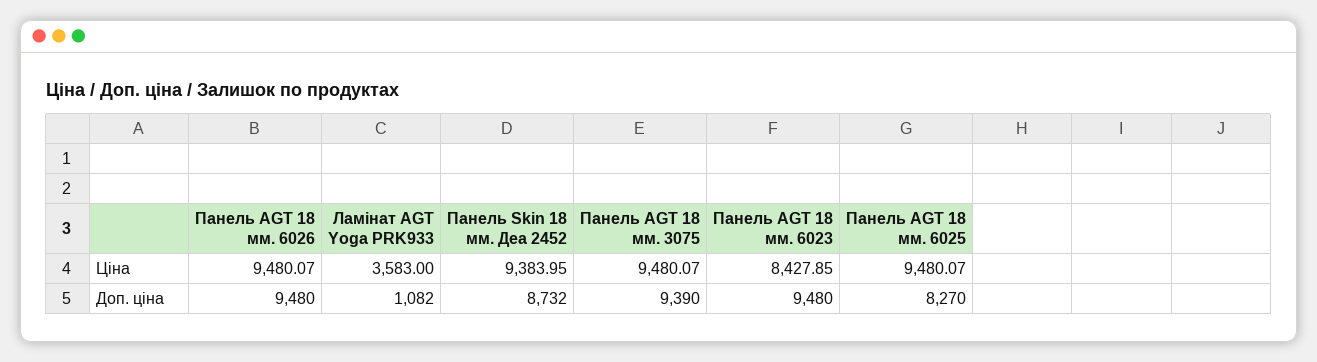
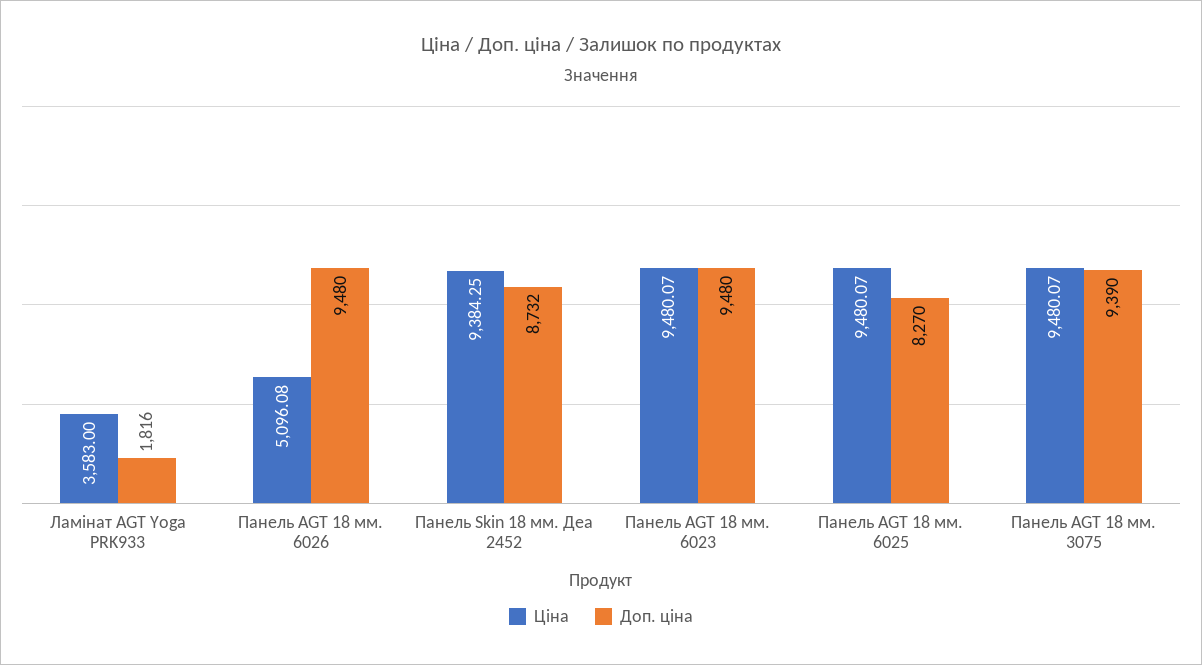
  {
    "Ціна": {
-     "Панель AGT 18 мм. 6026": 9480.07,
+     "Панель AGT 18 мм. 6026": 5096.08,
      "Ламінат AGT Yoga PRK933": 3583,
-     "Панель Skin 18 мм. Деа 2452": 9383.95,
+     "Панель Skin 18 мм. Деа 2452": 9384.25,
      "Панель AGT 18 мм. 3075": 9480.07,
-     "Панель AGT 18 мм. 6023": 8427.85,
+     "Панель AGT 18 мм. 6023": 9480.07,
      "Панель AGT 18 мм. 6025": 9480.07
    },
    "Доп. ціна": {
      "Панель AGT 18 мм. 6026": 9480,
-     "Ламінат AGT Yoga PRK933": 1082,
+     "Ламінат AGT Yoga PRK933": 1816,
      "Панель Skin 18 мм. Деа 2452": 8732,
      "Панель AGT 18 мм. 3075": 9390,
      "Панель AGT 18 мм. 6023": 9480,
      "Панель AGT 18 мм. 6025": 8270
    }
  }

